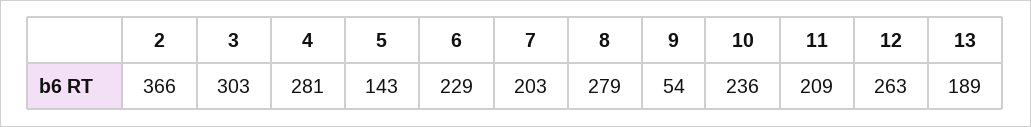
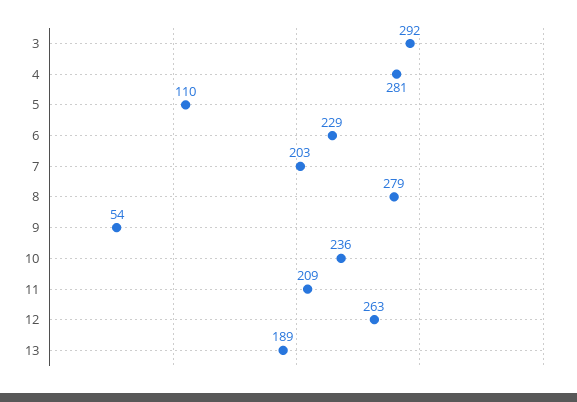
  {
-   "2": 366,
-   "3": 303,
+   "3": 292,
    "4": 281,
-   "5": 143,
+   "5": 110,
    "6": 229,
    "7": 203,
    "8": 279,
    "9": 54,
    "10": 236,
    "11": 209,
    "12": 263,
    "13": 189
  }

